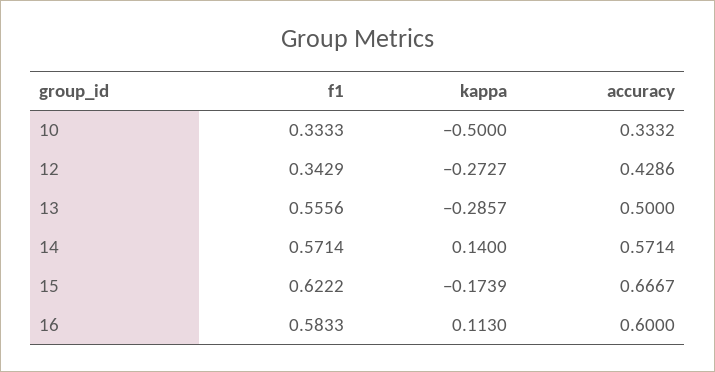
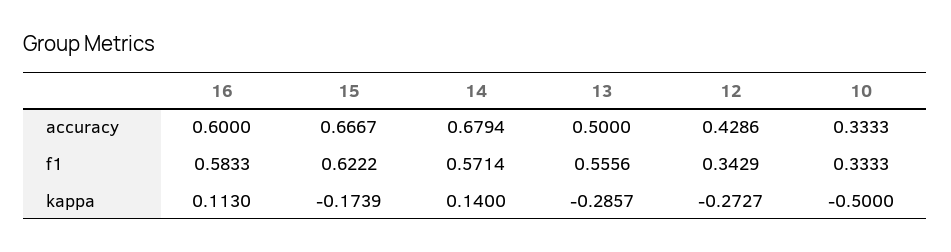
  {
    "f1": {
      "10": 0.3333,
      "12": 0.3429,
      "13": 0.5556,
      "14": 0.5714,
      "15": 0.6222,
      "16": 0.5833
    },
    "kappa": {
      "10": -0.5,
      "12": -0.2727,
      "13": -0.2857,
      "14": 0.14,
      "15": -0.1739,
      "16": 0.113
    },
    "accuracy": {
-     "10": 0.3332,
+     "10": 0.3333,
      "12": 0.4286,
      "13": 0.5,
-     "14": 0.5714,
+     "14": 0.6794,
      "15": 0.6667,
      "16": 0.6
    }
  }

